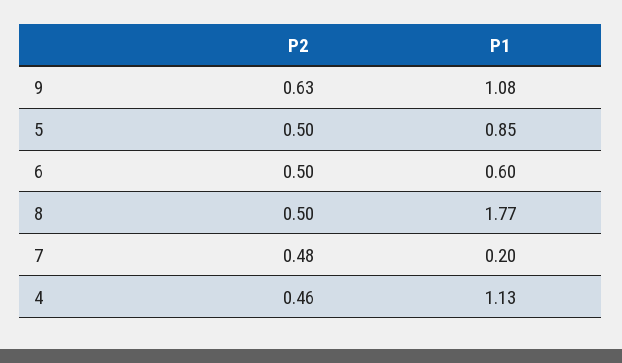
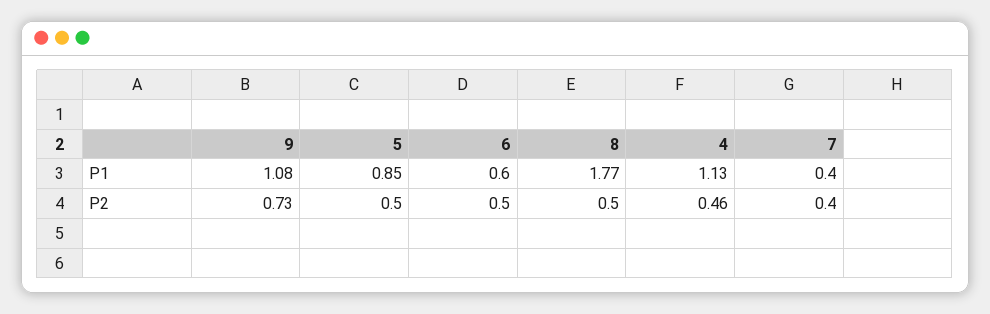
  {
    "P2": {
-     "9": 0.63,
+     "9": 0.73,
      "5": 0.5,
      "6": 0.5,
      "8": 0.5,
-     "7": 0.48,
+     "7": 0.4,
      "4": 0.46
    },
    "P1": {
      "9": 1.08,
      "5": 0.85,
      "6": 0.6,
      "8": 1.77,
-     "7": 0.2,
+     "7": 0.4,
      "4": 1.13
    }
  }

